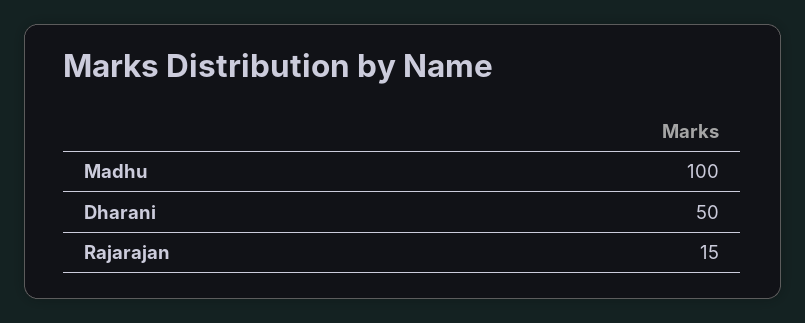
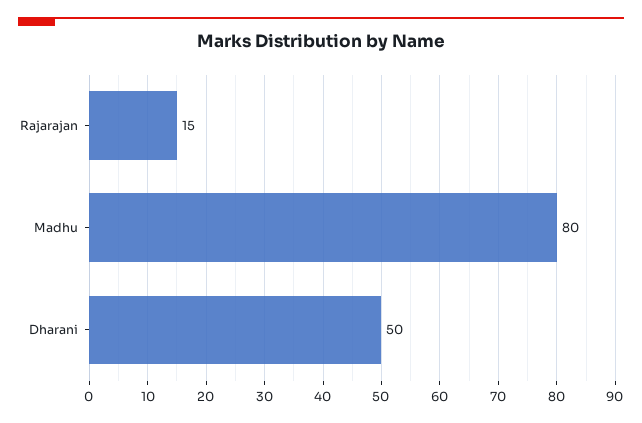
  {
-   "Madhu": 100,
+   "Madhu": 80,
    "Dharani": 50,
    "Rajarajan": 15
  }

